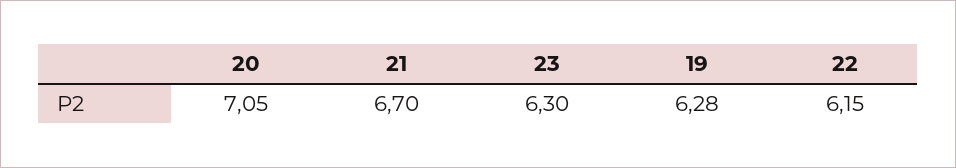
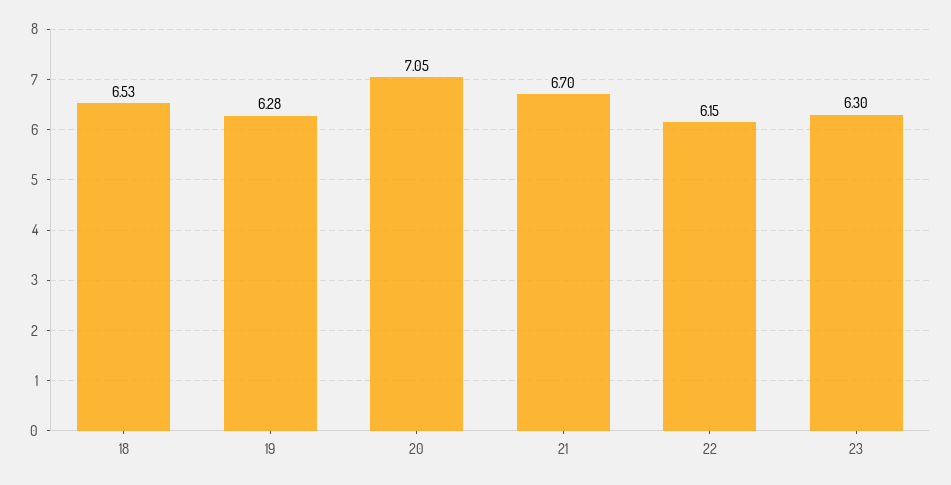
  {
    "20": 7.05,
    "21": 6.7,
    "23": 6.3,
    "19": 6.28,
-   "22": 6.15
+   "22": 6.15,
+   "18": 6.53
  }

